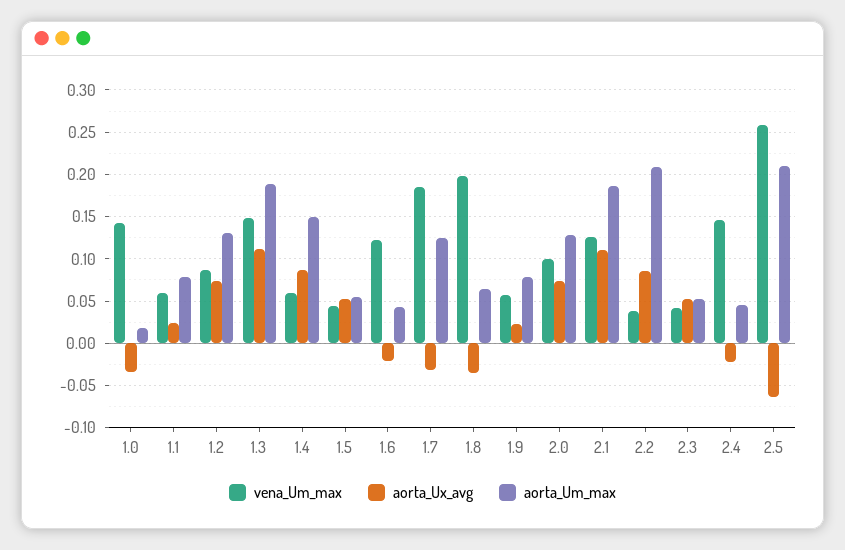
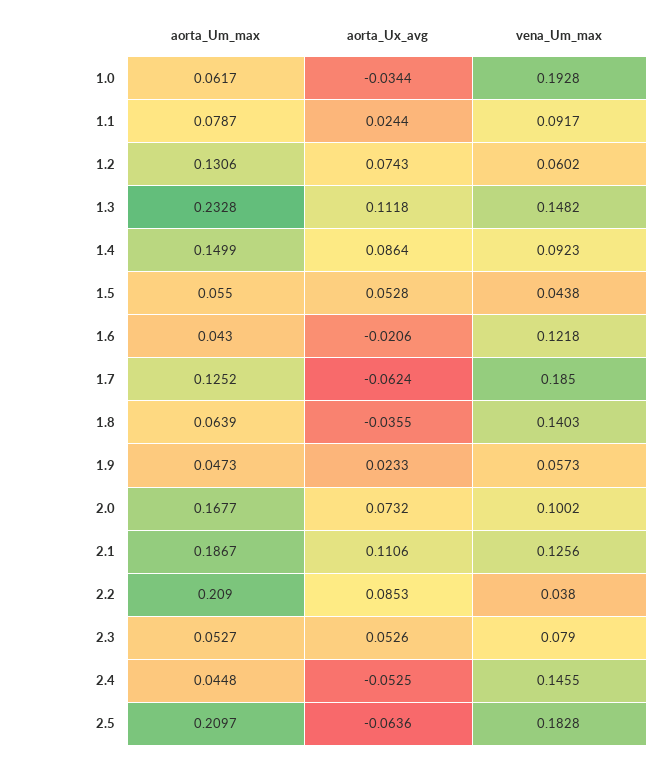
  {
    "vena_Um_max": {
-     "1.0": 0.14,
+     "1.0": 0.1928,
-     "1.1": 0.06,
+     "1.1": 0.0917,
-     "1.2": 0.09,
+     "1.2": 0.0602,
      "1.3": 0.1482,
-     "1.4": 0.06,
+     "1.4": 0.0923,
      "1.5": 0.0438,
      "1.6": 0.1218,
      "1.7": 0.185,
-     "1.8": 0.2,
+     "1.8": 0.1403,
      "1.9": 0.0573,
      "2.0": 0.1002,
      "2.1": 0.1256,
      "2.2": 0.038,
-     "2.3": 0.04,
+     "2.3": 0.079,
      "2.4": 0.1455,
-     "2.5": 0.26
+     "2.5": 0.1828
    },
    "aorta_Ux_avg": {
      "1.0": -0.0344,
      "1.1": 0.0244,
      "1.2": 0.0743,
      "1.3": 0.1118,
      "1.4": 0.0864,
      "1.5": 0.0528,
      "1.6": -0.0206,
-     "1.7": -0.03,
+     "1.7": -0.0624,
      "1.8": -0.0355,
      "1.9": 0.0233,
      "2.0": 0.0732,
      "2.1": 0.1106,
      "2.2": 0.0853,
      "2.3": 0.0526,
-     "2.4": -0.02,
+     "2.4": -0.0525,
      "2.5": -0.0636
    },
    "aorta_Um_max": {
-     "1.0": 0.02,
+     "1.0": 0.0617,
      "1.1": 0.0787,
      "1.2": 0.1306,
-     "1.3": 0.19,
+     "1.3": 0.2328,
      "1.4": 0.1499,
      "1.5": 0.055,
      "1.6": 0.043,
      "1.7": 0.1252,
      "1.8": 0.0639,
-     "1.9": 0.08,
+     "1.9": 0.0473,
-     "2.0": 0.13,
+     "2.0": 0.1677,
      "2.1": 0.1867,
      "2.2": 0.209,
      "2.3": 0.0527,
      "2.4": 0.0448,
      "2.5": 0.2097
    }
  }

